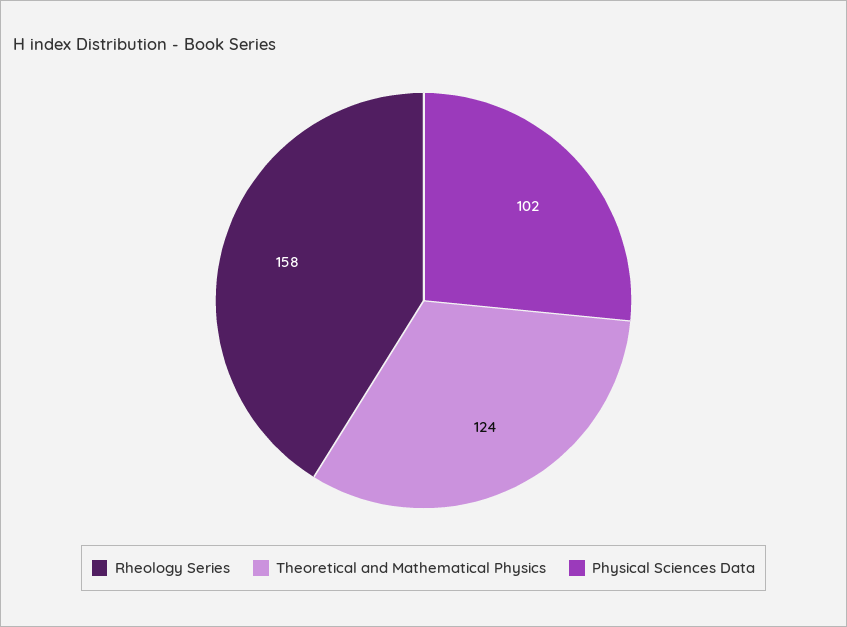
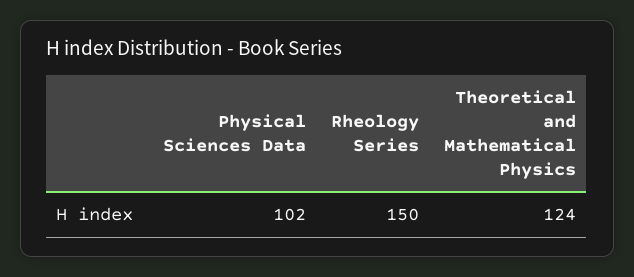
  {
-   "Rheology Series": 158,
+   "Rheology Series": 150,
    "Theoretical and Mathematical Physics": 124,
    "Physical Sciences Data": 102
  }

